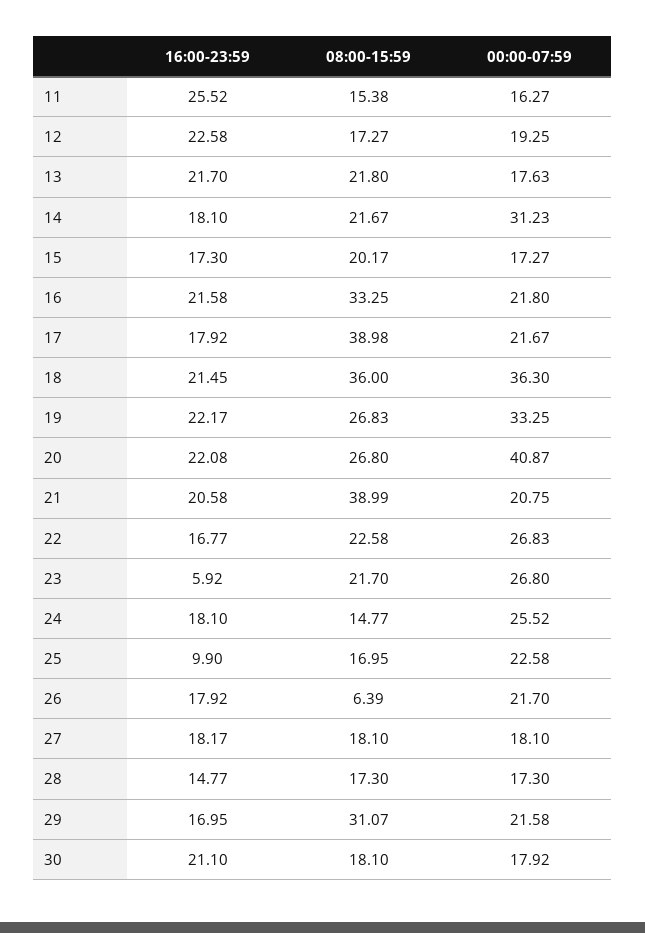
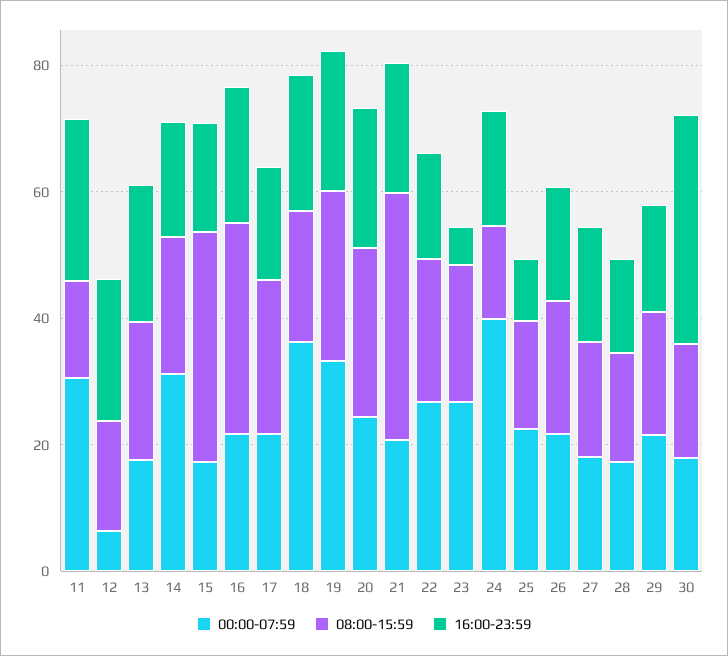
  {
    "16:00-23:59": {
      "11": 25.52,
      "12": 22.58,
      "13": 21.7,
      "14": 18.1,
      "15": 17.3,
      "16": 21.58,
      "17": 17.92,
      "18": 21.45,
      "19": 22.17,
      "20": 22.08,
      "21": 20.58,
      "22": 16.77,
      "23": 5.92,
      "24": 18.1,
      "25": 9.9,
      "26": 17.92,
      "27": 18.17,
      "28": 14.77,
      "29": 16.95,
-     "30": 21.1
+     "30": 35
    },
    "08:00-15:59": {
      "11": 15.38,
      "12": 17.27,
      "13": 21.8,
      "14": 21.67,
-     "15": 20.17,
+     "15": 35,
      "16": 33.25,
-     "17": 38.98,
+     "17": 25,
-     "18": 36,
+     "18": 20,
      "19": 26.83,
      "20": 26.8,
      "21": 38.99,
      "22": 22.58,
      "23": 21.7,
      "24": 14.77,
      "25": 16.95,
-     "26": 6.39,
+     "26": 20,
      "27": 18.1,
      "28": 17.3,
-     "29": 31.07,
+     "29": 20,
      "30": 18.1
    },
    "00:00-07:59": {
-     "11": 16.27,
+     "11": 30,
-     "12": 19.25,
+     "12": 5,
      "13": 17.63,
      "14": 31.23,
      "15": 17.27,
      "16": 21.8,
      "17": 21.67,
      "18": 36.3,
      "19": 33.25,
-     "20": 40.87,
+     "20": 25,
      "21": 20.75,
      "22": 26.83,
      "23": 26.8,
-     "24": 25.52,
+     "24": 40,
      "25": 22.58,
      "26": 21.7,
      "27": 18.1,
      "28": 17.3,
      "29": 21.58,
      "30": 17.92
    }
  }

